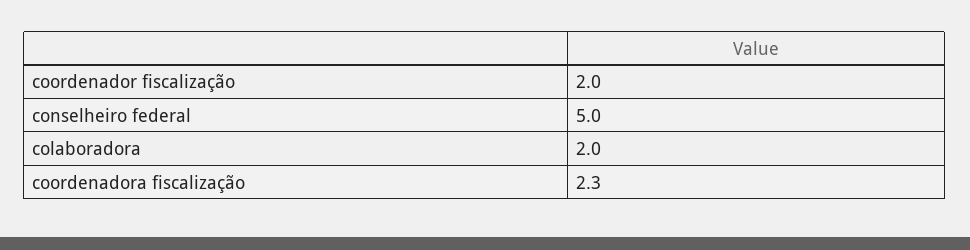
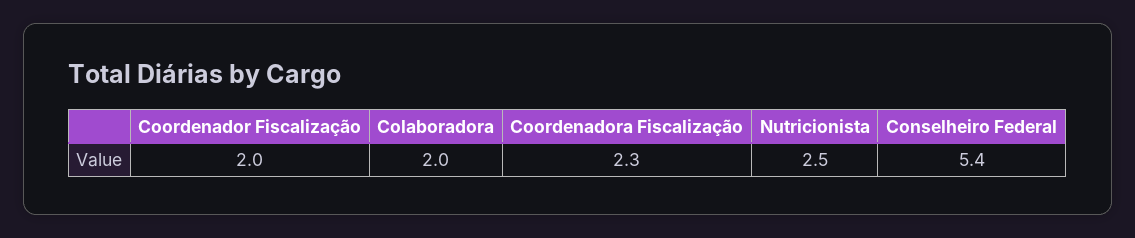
  {
    "coordenador fiscalização": 2,
-   "conselheiro federal": 5,
+   "conselheiro federal": 5.4,
    "colaboradora": 2,
-   "coordenadora fiscalização": 2.3
+   "coordenadora fiscalização": 2.3,
+   "Nutricionista": 2.5
  }

